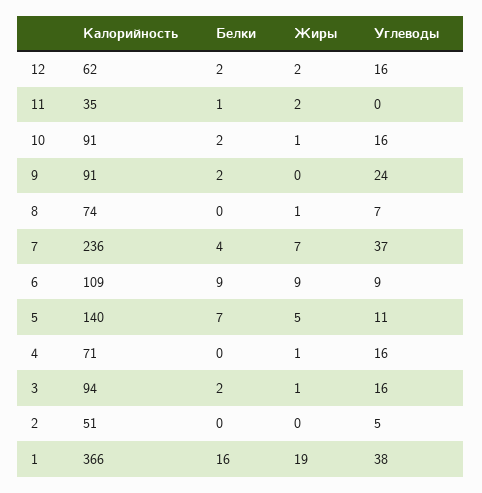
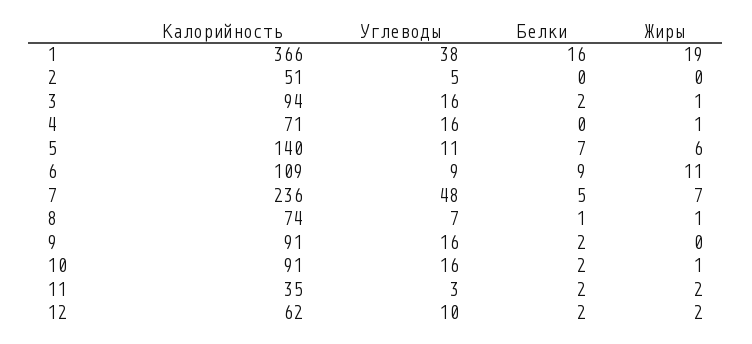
  {
    "Калорийность": {
      "12": 62,
      "11": 35,
      "10": 91,
      "9": 91,
      "8": 74,
      "7": 236,
      "6": 109,
      "5": 140,
      "4": 71,
      "3": 94,
      "2": 51,
      "1": 366
    },
    "Белки": {
      "12": 2,
-     "11": 1,
+     "11": 2,
      "10": 2,
      "9": 2,
-     "8": 0,
+     "8": 1,
-     "7": 4,
+     "7": 5,
      "6": 9,
      "5": 7,
      "4": 0,
      "3": 2,
      "2": 0,
      "1": 16
    },
    "Жиры": {
      "12": 2,
      "11": 2,
      "10": 1,
      "9": 0,
      "8": 1,
      "7": 7,
-     "6": 9,
+     "6": 11,
-     "5": 5,
+     "5": 6,
      "4": 1,
      "3": 1,
      "2": 0,
      "1": 19
    },
    "Углеводы": {
-     "12": 16,
+     "12": 10,
-     "11": 0,
+     "11": 3,
      "10": 16,
-     "9": 24,
+     "9": 16,
      "8": 7,
-     "7": 37,
+     "7": 48,
      "6": 9,
      "5": 11,
      "4": 16,
      "3": 16,
      "2": 5,
      "1": 38
    }
  }

